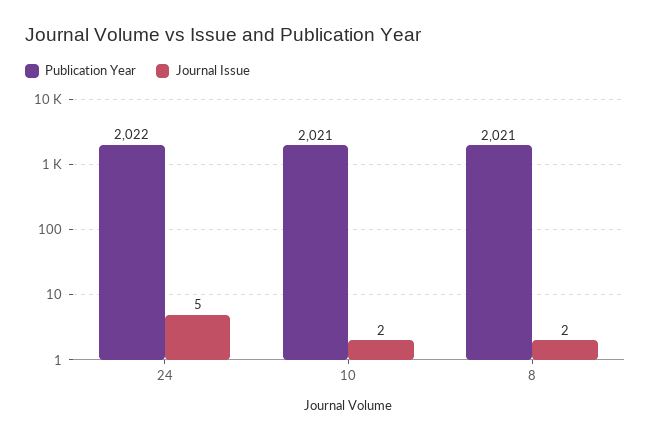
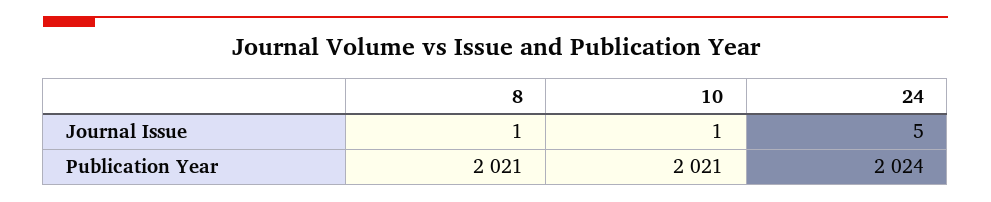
  {
    "Publication Year": {
-     "24": 2022,
+     "24": 2024,
      "10": 2021,
      "8": 2021
    },
    "Journal Issue": {
      "24": 5,
-     "10": 2,
+     "10": 1,
-     "8": 2
+     "8": 1
    }
  }

